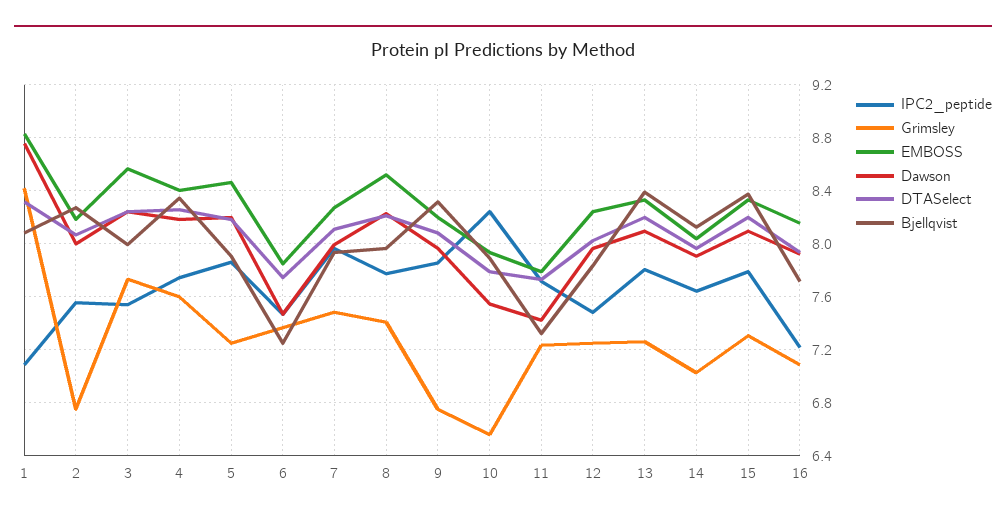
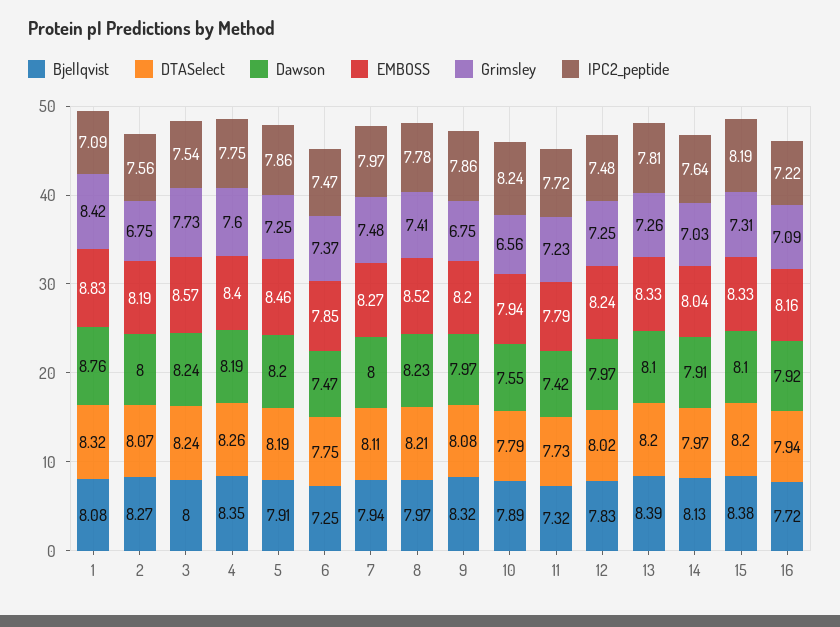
  {
    "IPC2_peptide": {
      "1": 7.09,
      "2": 7.56,
      "3": 7.54,
      "4": 7.75,
      "5": 7.86,
      "6": 7.47,
      "7": 7.97,
      "8": 7.78,
      "9": 7.86,
      "10": 8.24,
      "11": 7.72,
      "12": 7.48,
      "13": 7.81,
      "14": 7.64,
-     "15": 7.8,
+     "15": 8.19,
      "16": 7.22
    },
    "Grimsley": {
      "1": 8.42,
      "2": 6.75,
      "3": 7.73,
      "4": 7.6,
      "5": 7.25,
      "6": 7.37,
      "7": 7.48,
      "8": 7.41,
      "9": 6.75,
      "10": 6.56,
      "11": 7.23,
      "12": 7.25,
      "13": 7.26,
      "14": 7.03,
      "15": 7.31,
      "16": 7.09
    },
    "EMBOSS": {
      "1": 8.83,
      "2": 8.19,
      "3": 8.57,
      "4": 8.4,
      "5": 8.46,
      "6": 7.85,
      "7": 8.27,
      "8": 8.52,
      "9": 8.2,
      "10": 7.94,
      "11": 7.79,
      "12": 8.24,
      "13": 8.33,
      "14": 8.04,
      "15": 8.33,
      "16": 8.16
    },
    "Dawson": {
      "1": 8.76,
      "2": 8,
      "3": 8.24,
      "4": 8.19,
      "5": 8.2,
      "6": 7.47,
      "7": 8,
      "8": 8.23,
      "9": 7.97,
      "10": 7.55,
      "11": 7.42,
      "12": 7.97,
      "13": 8.1,
      "14": 7.91,
      "15": 8.1,
      "16": 7.92
    },
    "DTASelect": {
      "1": 8.32,
      "2": 8.07,
      "3": 8.24,
      "4": 8.26,
      "5": 8.19,
      "6": 7.75,
      "7": 8.11,
      "8": 8.21,
      "9": 8.08,
      "10": 7.79,
      "11": 7.73,
      "12": 8.02,
      "13": 8.2,
      "14": 7.97,
      "15": 8.2,
      "16": 7.94
    },
    "Bjellqvist": {
      "1": 8.08,
      "2": 8.27,
      "3": 8,
      "4": 8.35,
      "5": 7.91,
      "6": 7.25,
      "7": 7.94,
      "8": 7.97,
      "9": 8.32,
      "10": 7.89,
      "11": 7.32,
      "12": 7.83,
      "13": 8.39,
      "14": 8.13,
      "15": 8.38,
      "16": 7.72
    }
  }

